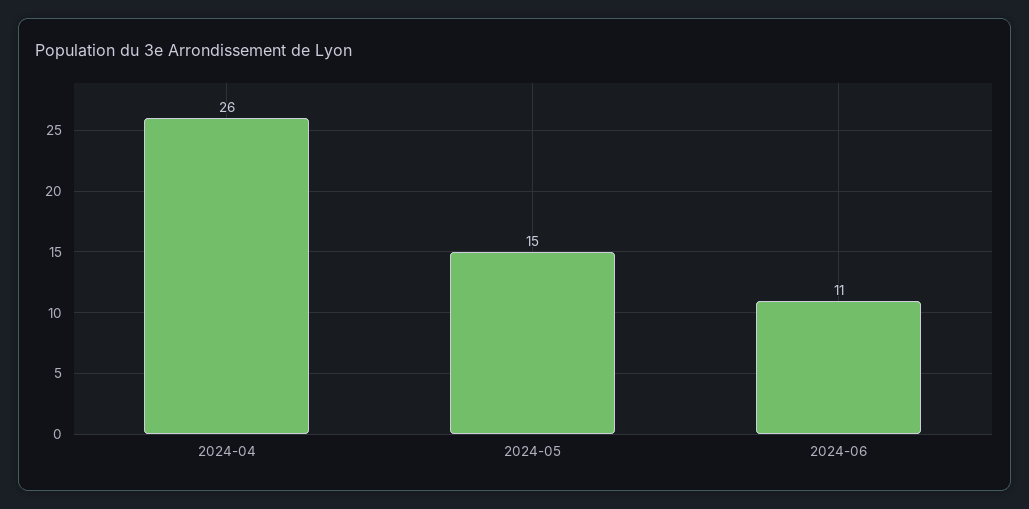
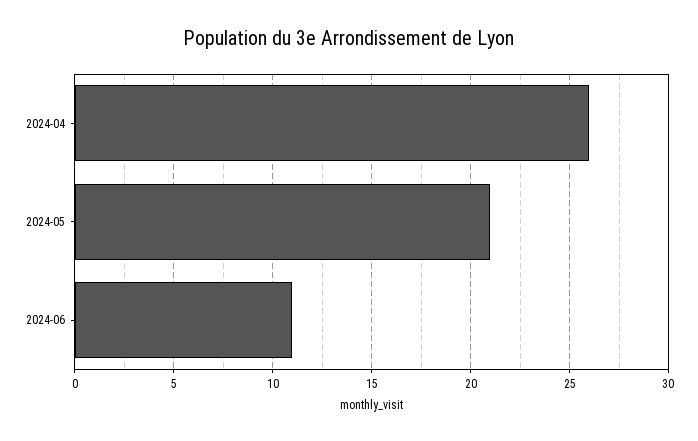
  {
    "2024-04": 26,
-   "2024-05": 15,
+   "2024-05": 21,
    "2024-06": 11
  }

